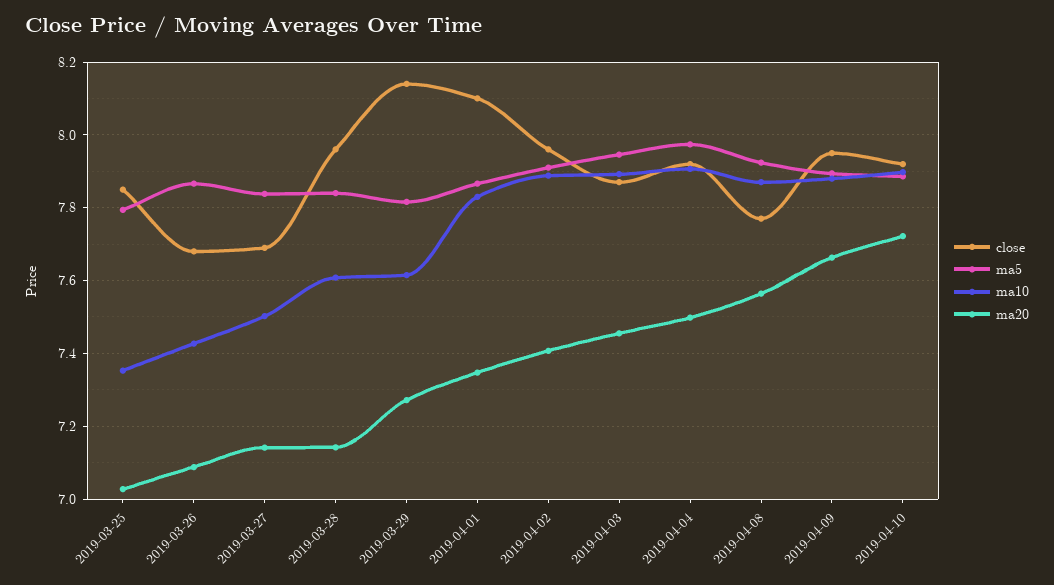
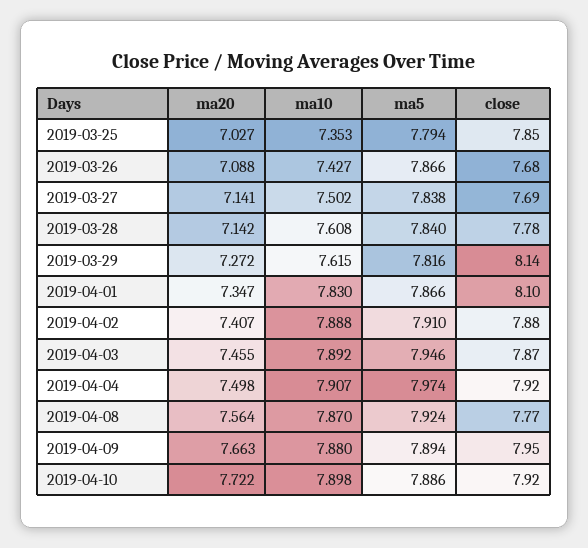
  {
    "close": {
      "2019-03-25": 7.85,
      "2019-03-26": 7.68,
      "2019-03-27": 7.69,
-     "2019-03-28": 7.96,
+     "2019-03-28": 7.78,
      "2019-03-29": 8.14,
      "2019-04-01": 8.1,
-     "2019-04-02": 7.96,
+     "2019-04-02": 7.88,
      "2019-04-03": 7.87,
      "2019-04-04": 7.92,
      "2019-04-08": 7.77,
      "2019-04-09": 7.95,
      "2019-04-10": 7.92
    },
    "ma5": {
      "2019-03-25": 7.794,
      "2019-03-26": 7.866,
      "2019-03-27": 7.838,
      "2019-03-28": 7.84,
      "2019-03-29": 7.816,
      "2019-04-01": 7.866,
      "2019-04-02": 7.91,
      "2019-04-03": 7.946,
      "2019-04-04": 7.974,
      "2019-04-08": 7.924,
      "2019-04-09": 7.894,
      "2019-04-10": 7.886
    },
    "ma10": {
      "2019-03-25": 7.353,
      "2019-03-26": 7.427,
      "2019-03-27": 7.502,
      "2019-03-28": 7.608,
      "2019-03-29": 7.615,
      "2019-04-01": 7.83,
      "2019-04-02": 7.888,
      "2019-04-03": 7.892,
      "2019-04-04": 7.907,
      "2019-04-08": 7.87,
      "2019-04-09": 7.88,
      "2019-04-10": 7.898
    },
    "ma20": {
      "2019-03-25": 7.027,
      "2019-03-26": 7.088,
      "2019-03-27": 7.141,
      "2019-03-28": 7.142,
      "2019-03-29": 7.272,
      "2019-04-01": 7.347,
      "2019-04-02": 7.407,
      "2019-04-03": 7.455,
      "2019-04-04": 7.498,
      "2019-04-08": 7.564,
      "2019-04-09": 7.663,
      "2019-04-10": 7.722
    }
  }

